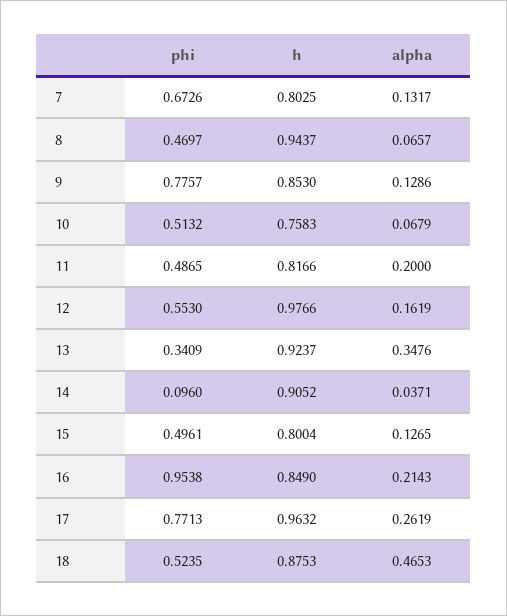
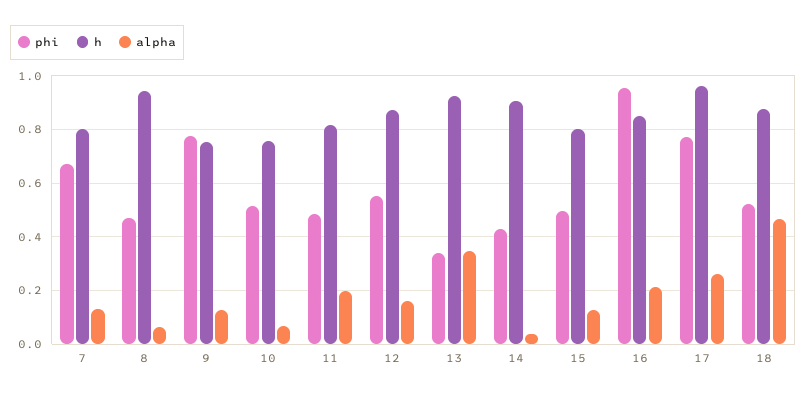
  {
    "phi": {
      "7": 0.6726,
      "8": 0.4697,
      "9": 0.7757,
      "10": 0.5132,
      "11": 0.4865,
      "12": 0.553,
      "13": 0.3409,
-     "14": 0.096,
+     "14": 0.425,
      "15": 0.4961,
      "16": 0.9538,
      "17": 0.7713,
      "18": 0.5235
    },
    "h": {
      "7": 0.8025,
      "8": 0.9437,
-     "9": 0.853,
+     "9": 0.75,
      "10": 0.7583,
      "11": 0.8166,
-     "12": 0.9766,
+     "12": 0.875,
      "13": 0.9237,
      "14": 0.9052,
      "15": 0.8004,
      "16": 0.849,
      "17": 0.9632,
      "18": 0.8753
    },
    "alpha": {
      "7": 0.1317,
      "8": 0.0657,
      "9": 0.1286,
      "10": 0.0679,
      "11": 0.2,
      "12": 0.1619,
      "13": 0.3476,
      "14": 0.0371,
      "15": 0.1265,
      "16": 0.2143,
      "17": 0.2619,
      "18": 0.4653
    }
  }

